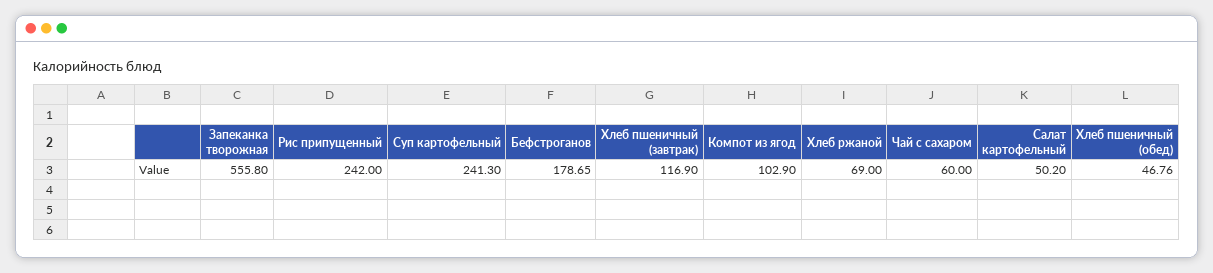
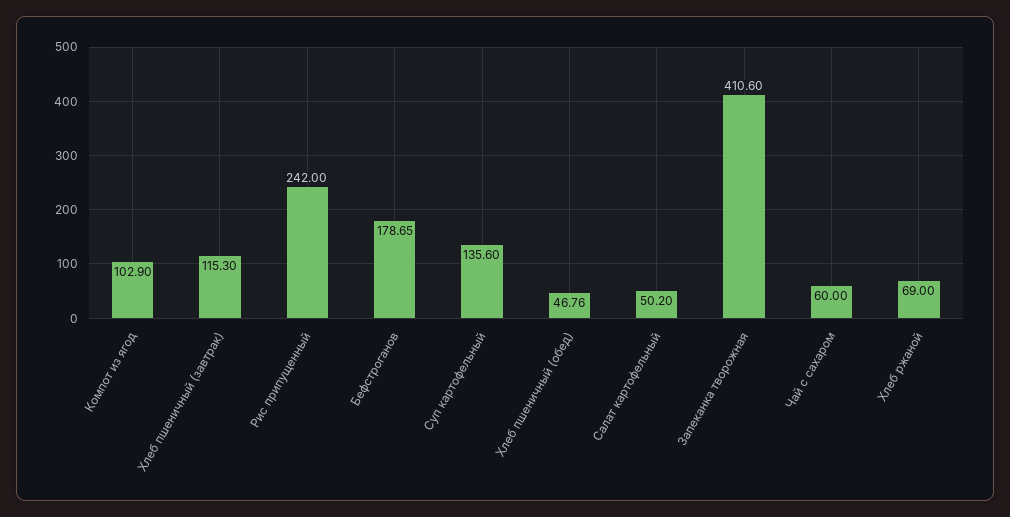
  {
-   "Запеканка творожная": 555.8,
+   "Запеканка творожная": 410.6,
    "Рис припущенный": 242,
-   "Суп картофельный": 241.3,
+   "Суп картофельный": 135.6,
    "Бефстроганов": 178.65,
-   "Хлеб пшеничный (завтрак)": 116.9,
+   "Хлеб пшеничный (завтрак)": 115.3,
    "Компот из ягод": 102.9,
    "Хлеб ржаной": 69,
    "Чай с сахаром": 60,
    "Салат картофельный": 50.2,
    "Хлеб пшеничный (обед)": 46.76
  }

